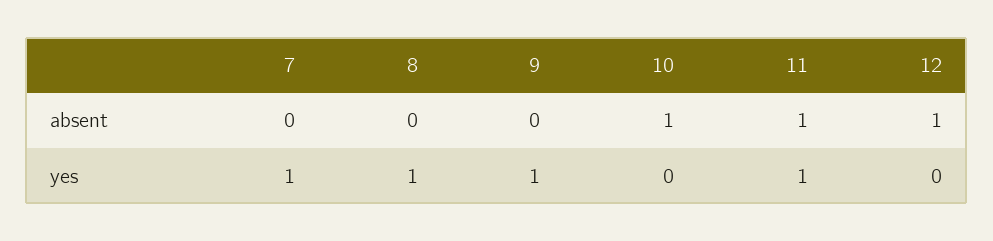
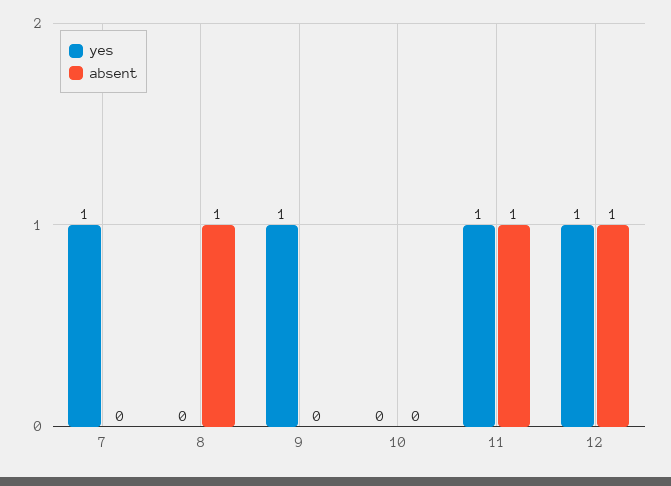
  {
    "absent": {
      "7": 0,
-     "8": 0,
+     "8": 1,
      "9": 0,
-     "10": 1,
+     "10": 0,
      "11": 1,
      "12": 1
    },
    "yes": {
      "7": 1,
-     "8": 1,
+     "8": 0,
      "9": 1,
      "10": 0,
      "11": 1,
-     "12": 0
+     "12": 1
    }
  }

